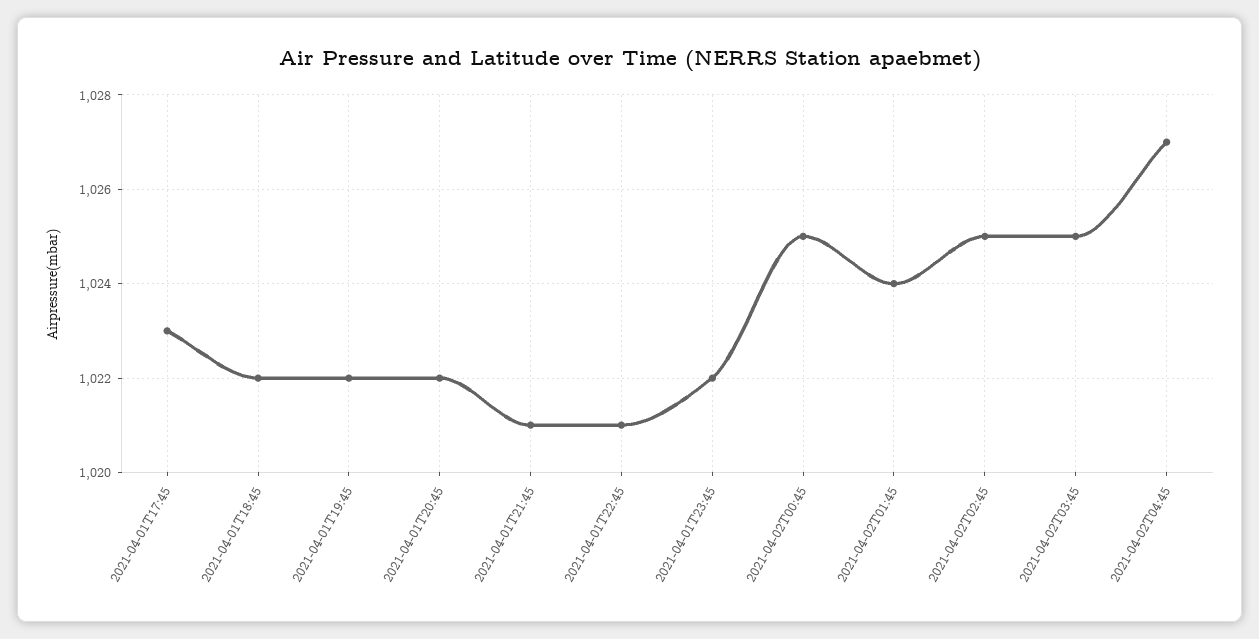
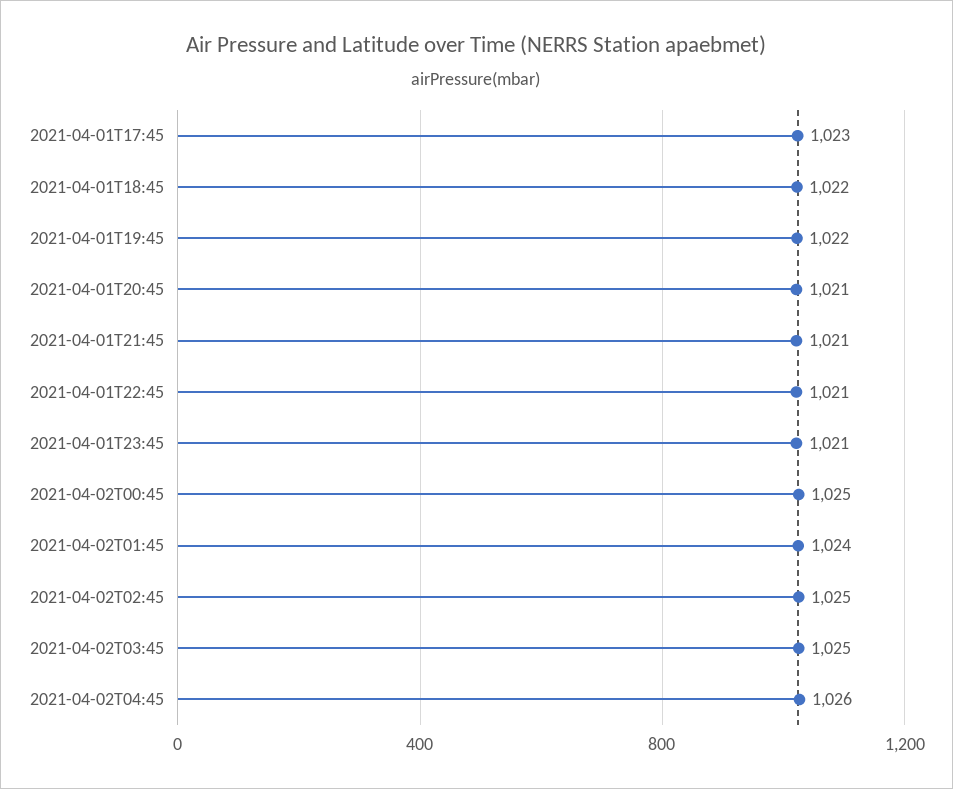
  {
    "2021-04-01T17:45": 1023,
    "2021-04-01T18:45": 1022,
    "2021-04-01T19:45": 1022,
-   "2021-04-01T20:45": 1022,
+   "2021-04-01T20:45": 1021,
    "2021-04-01T21:45": 1021,
    "2021-04-01T22:45": 1021,
-   "2021-04-01T23:45": 1022,
+   "2021-04-01T23:45": 1021,
    "2021-04-02T00:45": 1025,
    "2021-04-02T01:45": 1024,
    "2021-04-02T02:45": 1025,
    "2021-04-02T03:45": 1025,
-   "2021-04-02T04:45": 1027
+   "2021-04-02T04:45": 1026
  }

